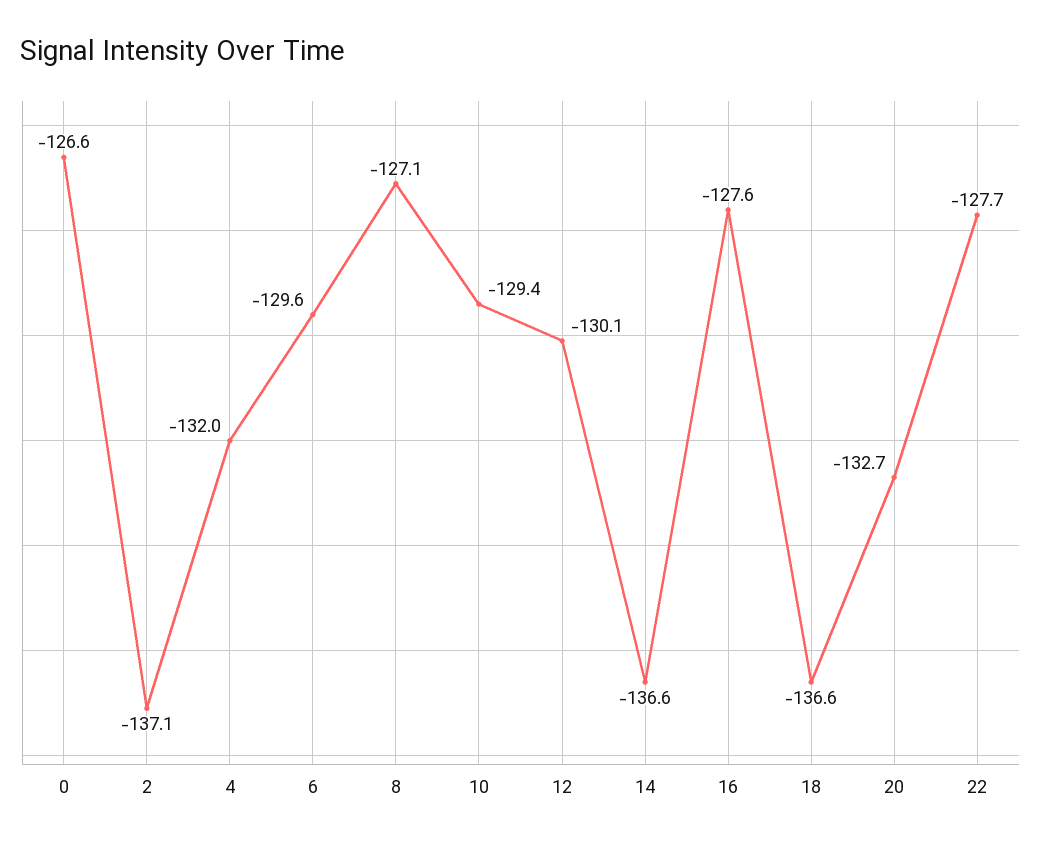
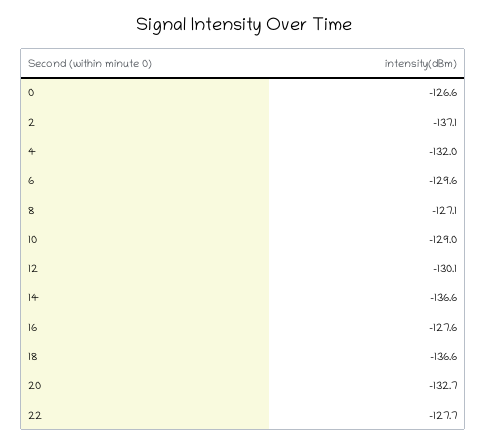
  {
    "0": -126.6,
    "2": -137.1,
    "4": -132,
    "6": -129.6,
    "8": -127.1,
-   "10": -129.4,
+   "10": -129,
    "12": -130.1,
    "14": -136.6,
    "16": -127.6,
    "18": -136.6,
    "20": -132.7,
    "22": -127.7
  }

